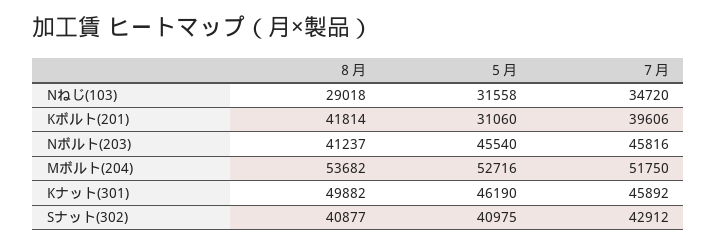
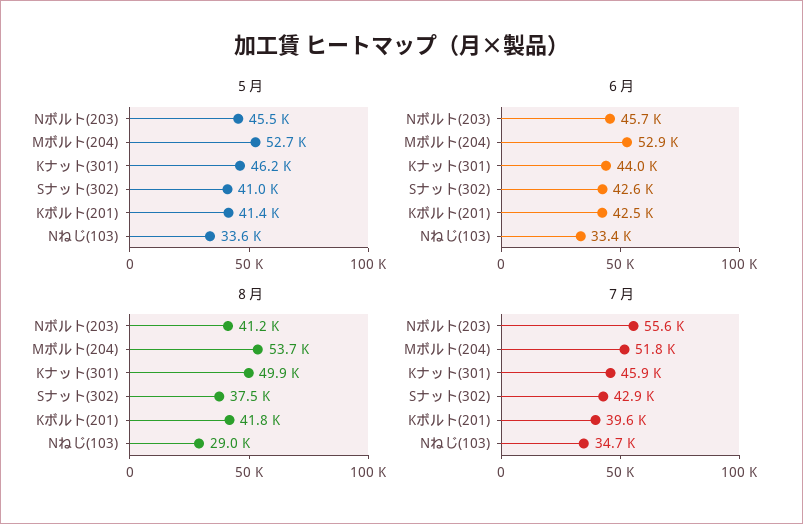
  {
    "８月": {
      "Nねじ(103)": 29018,
      "Kボルト(201)": 41814,
      "Nボルト(203)": 41237,
      "Mボルト(204)": 53682,
      "Kナット(301)": 49882,
-     "Sナット(302)": 40877
+     "Sナット(302)": 37500
    },
    "５月": {
-     "Nねじ(103)": 31558,
+     "Nねじ(103)": 33600,
-     "Kボルト(201)": 31060,
+     "Kボルト(201)": 41400,
      "Nボルト(203)": 45540,
      "Mボルト(204)": 52716,
      "Kナット(301)": 46190,
      "Sナット(302)": 40975
    },
    "７月": {
      "Nねじ(103)": 34720,
      "Kボルト(201)": 39606,
-     "Nボルト(203)": 45816,
+     "Nボルト(203)": 55600,
      "Mボルト(204)": 51750,
      "Kナット(301)": 45892,
      "Sナット(302)": 42912
-   }
+   },
+   "６月": {
+     "Nボルト(203)": 45700,
+     "Mボルト(204)": 52900,
+     "Kナット(301)": 44000,
+     "Sナット(302)": 42600,
+     "Kボルト(201)": 42500,
+     "Nねじ(103)": 33400
+   }
  }

